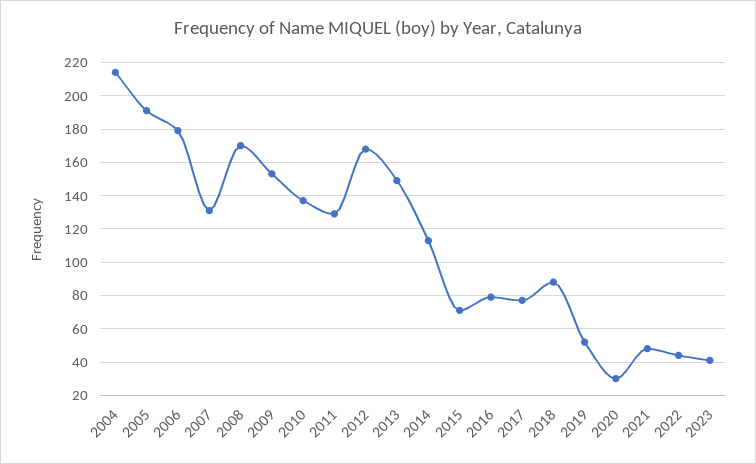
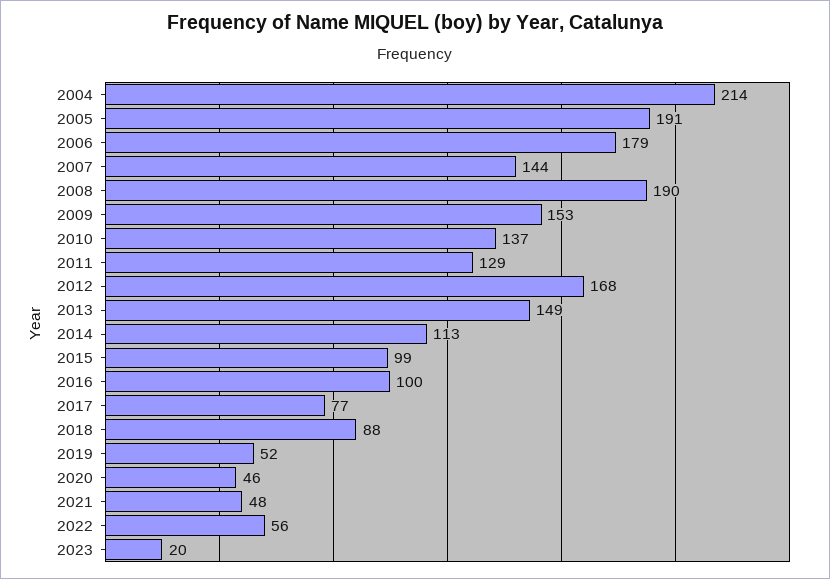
  {
    "2004": 214,
    "2005": 191,
    "2006": 179,
-   "2007": 130,
+   "2007": 144,
-   "2008": 170,
+   "2008": 190,
    "2009": 153,
    "2010": 137,
    "2011": 129,
    "2012": 168,
    "2013": 149,
    "2014": 113,
-   "2015": 70,
+   "2015": 99,
-   "2016": 80,
+   "2016": 100,
    "2017": 77,
    "2018": 88,
    "2019": 52,
-   "2020": 30,
+   "2020": 46,
    "2021": 48,
-   "2022": 45,
+   "2022": 56,
-   "2023": 40
+   "2023": 20
  }

